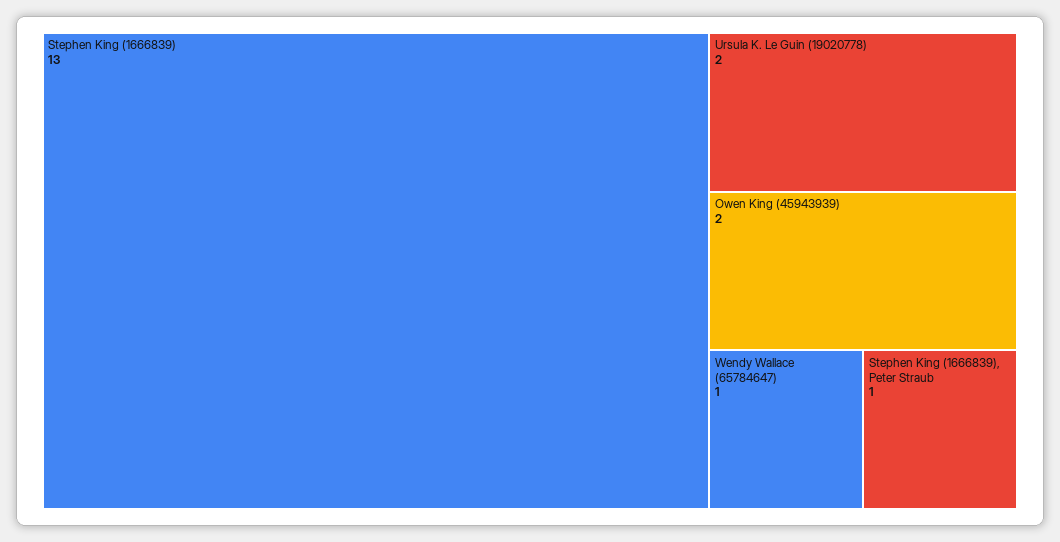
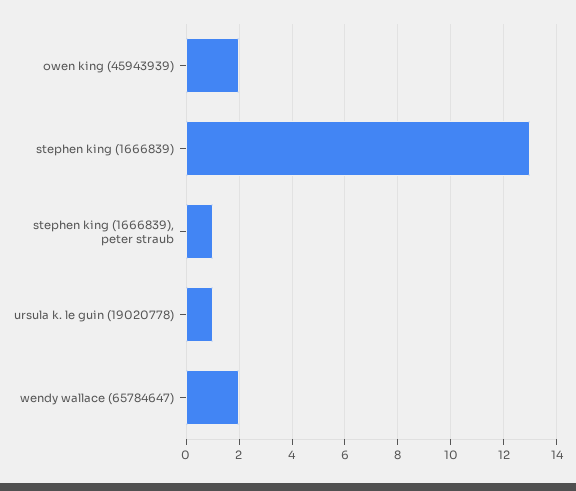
  {
    "Stephen King (1666839)": 13,
-   "Ursula K. Le Guin (19020778)": 2,
+   "Ursula K. Le Guin (19020778)": 1,
    "Owen King (45943939)": 2,
-   "Wendy Wallace (65784647)": 1,
+   "Wendy Wallace (65784647)": 2,
    "Stephen King (1666839), Peter Straub": 1
  }

